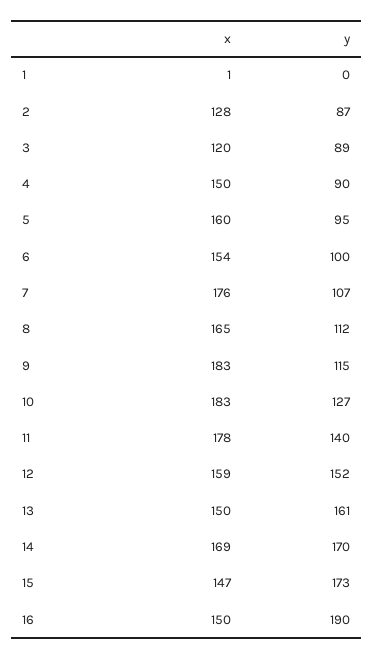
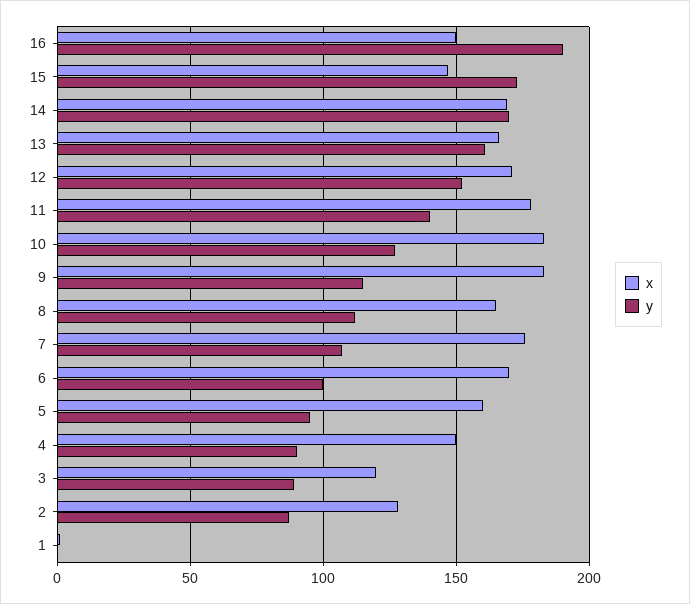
  {
    "x": {
      "1": 1,
      "2": 128,
      "3": 120,
      "4": 150,
      "5": 160,
-     "6": 154,
+     "6": 170,
      "7": 176,
      "8": 165,
      "9": 183,
      "10": 183,
      "11": 178,
-     "12": 159,
+     "12": 170,
-     "13": 150,
+     "13": 165,
      "14": 169,
      "15": 147,
      "16": 150
    },
    "y": {
      "1": 0,
      "2": 87,
      "3": 89,
      "4": 90,
      "5": 95,
      "6": 100,
      "7": 107,
      "8": 112,
      "9": 115,
      "10": 127,
      "11": 140,
      "12": 152,
      "13": 161,
      "14": 170,
      "15": 173,
      "16": 190
    }
  }

